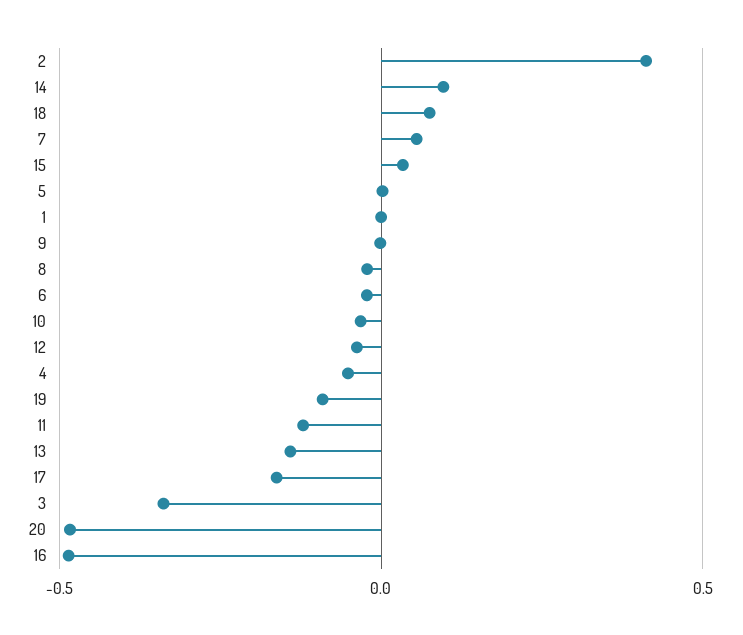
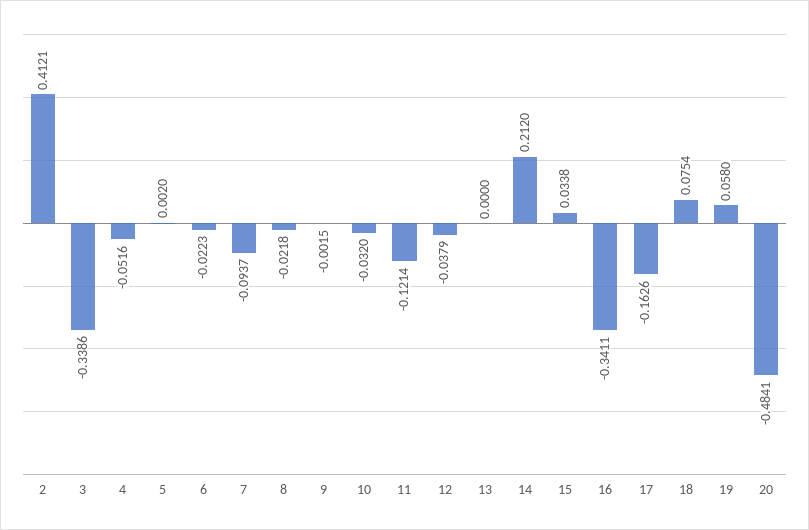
  {
    "2": 0.4121,
-   "14": 0.1,
+   "14": 0.212,
    "18": 0.0754,
-   "7": 0.05,
+   "7": -0.0937,
    "15": 0.0338,
    "5": 0.002,
-   "1": 0,
    "9": -0.0015,
    "8": -0.0218,
    "6": -0.0223,
    "10": -0.032,
    "12": -0.0379,
    "4": -0.0516,
-   "19": -0.1,
+   "19": 0.058,
    "11": -0.1214,
-   "13": -0.15,
+   "13": 0,
    "17": -0.1626,
    "3": -0.3386,
    "20": -0.4841,
-   "16": -0.5
+   "16": -0.3411
  }

